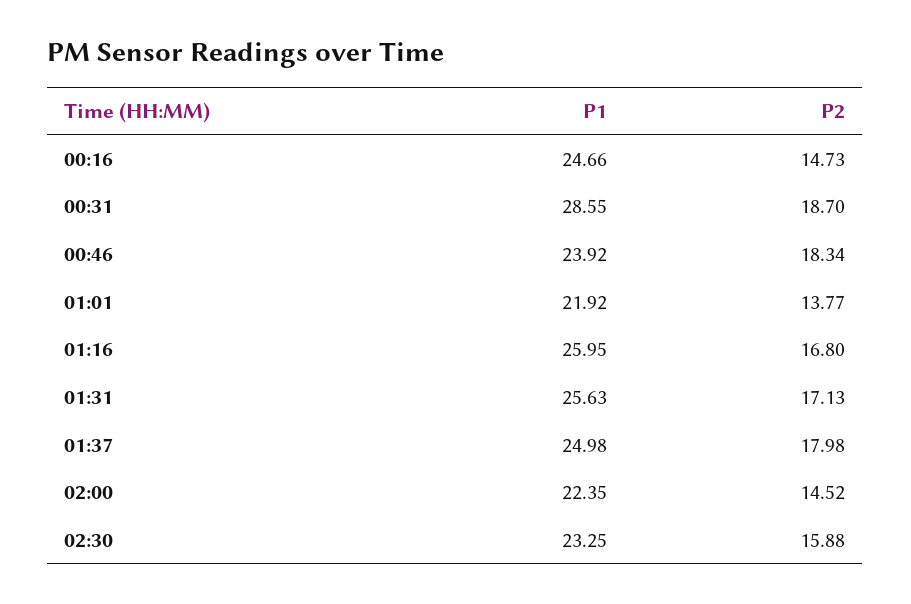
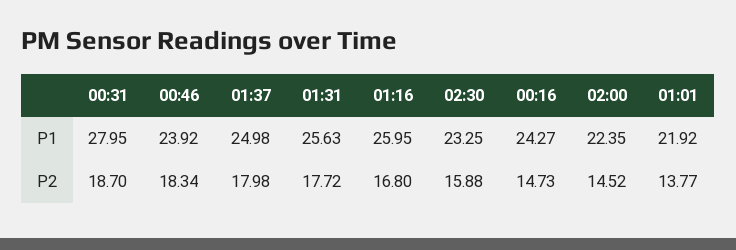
  {
    "P1": {
-     "00:16": 24.66,
+     "00:16": 24.27,
-     "00:31": 28.55,
+     "00:31": 27.95,
      "00:46": 23.92,
      "01:01": 21.92,
      "01:16": 25.95,
      "01:31": 25.63,
      "01:37": 24.98,
      "02:00": 22.35,
      "02:30": 23.25
    },
    "P2": {
      "00:16": 14.73,
      "00:31": 18.7,
      "00:46": 18.34,
      "01:01": 13.77,
      "01:16": 16.8,
-     "01:31": 17.13,
+     "01:31": 17.72,
      "01:37": 17.98,
      "02:00": 14.52,
      "02:30": 15.88
    }
  }

